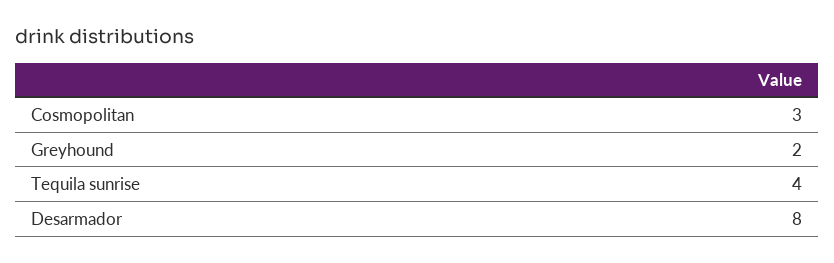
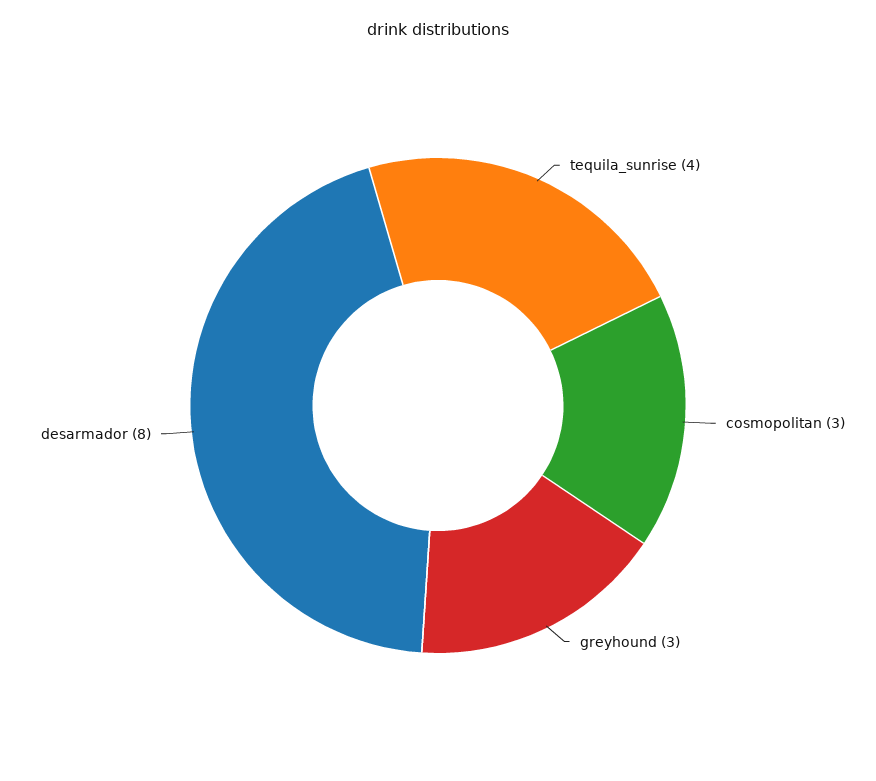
  {
    "Cosmopolitan": 3,
-   "Greyhound": 2,
+   "Greyhound": 3,
    "Tequila sunrise": 4,
    "Desarmador": 8
  }

